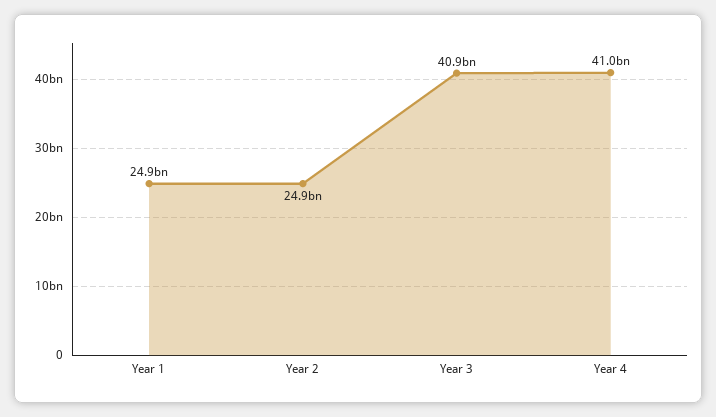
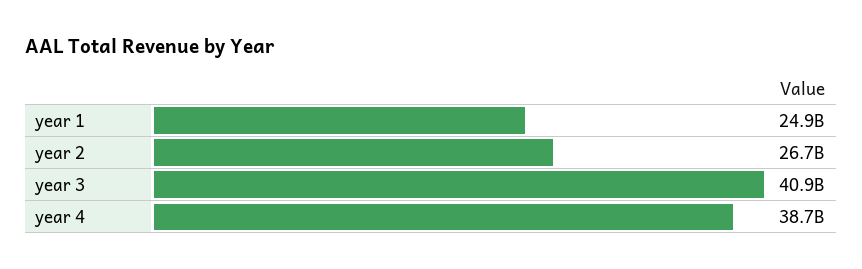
  {
    "Year 1": 24900000000,
-   "Year 2": 24900000000,
+   "Year 2": 26700000000,
    "Year 3": 40900000000,
-   "Year 4": 41000000000
+   "Year 4": 38700000000
  }

